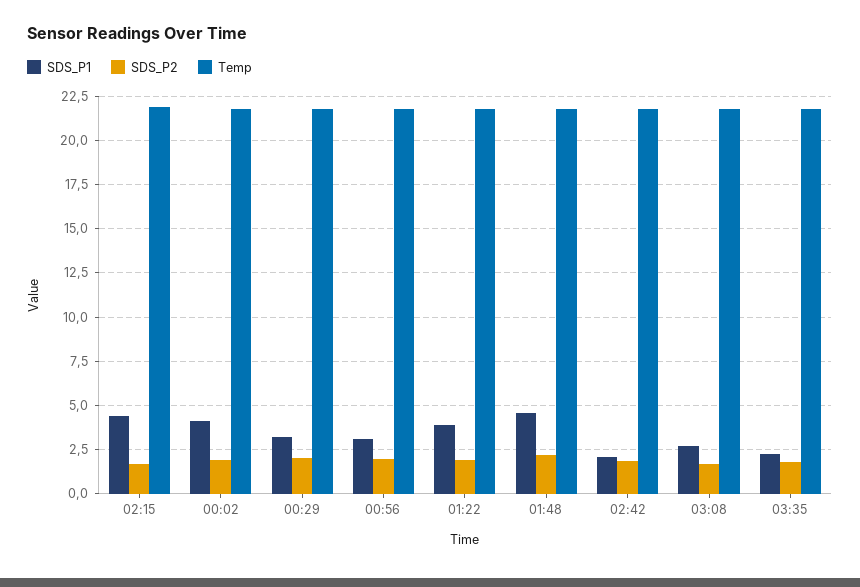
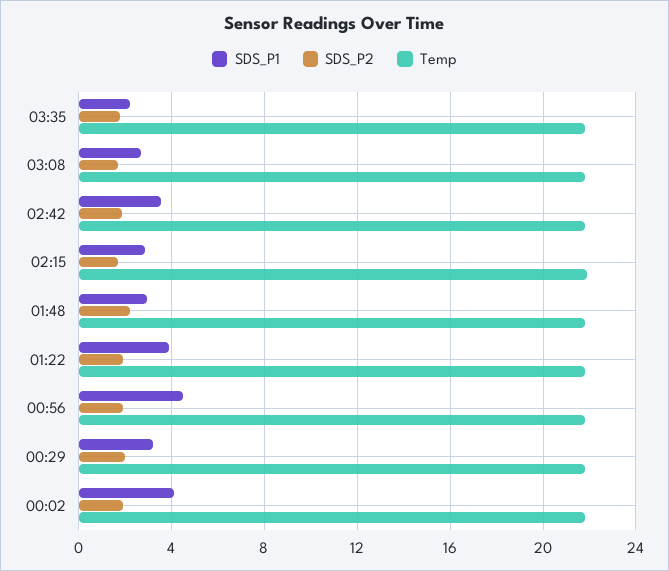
  {
    "SDS_P1": {
-     "02:15": 4.5,
+     "02:15": 3,
      "00:02": 4,
      "00:29": 3,
-     "00:56": 3,
+     "00:56": 4.5,
      "01:22": 4,
-     "01:48": 4.5,
+     "01:48": 3,
-     "02:42": 2,
+     "02:42": 3.5,
      "03:08": 2.5,
      "03:35": 2
    },
    "SDS_P2": {
      "02:15": 1.5,
      "00:02": 2,
      "00:29": 2,
      "00:56": 2,
      "01:22": 2,
      "01:48": 2,
      "02:42": 2,
      "03:08": 1.5,
      "03:35": 2
    },
    "Temp": {
      "02:15": 22,
      "00:02": 22,
      "00:29": 22,
      "00:56": 22,
      "01:22": 22,
      "01:48": 22,
      "02:42": 22,
      "03:08": 22,
      "03:35": 22
    }
  }

